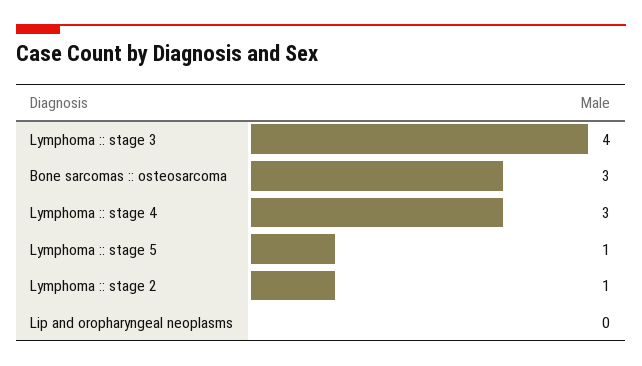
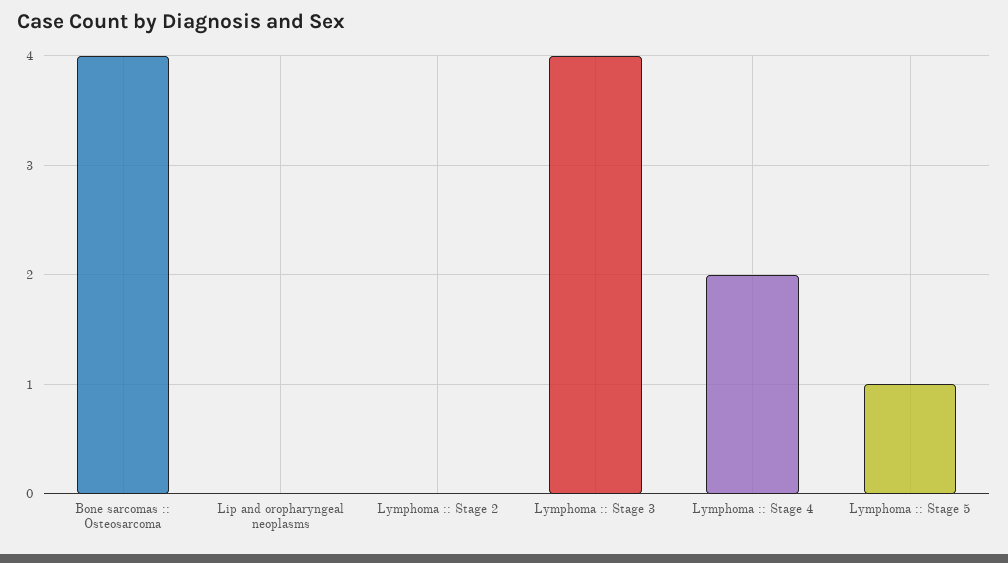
  {
    "Lymphoma :: stage 3": 4,
-   "Bone sarcomas :: osteosarcoma": 3,
+   "Bone sarcomas :: osteosarcoma": 4,
-   "Lymphoma :: stage 4": 3,
+   "Lymphoma :: stage 4": 2,
    "Lymphoma :: stage 5": 1,
-   "Lymphoma :: stage 2": 1,
+   "Lymphoma :: stage 2": 0,
    "Lip and oropharyngeal neoplasms": 0
  }

